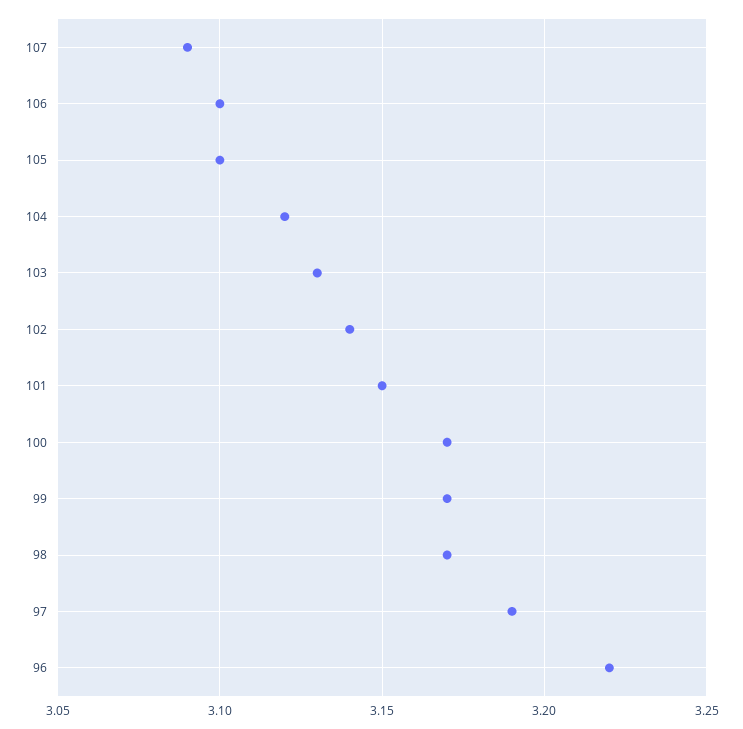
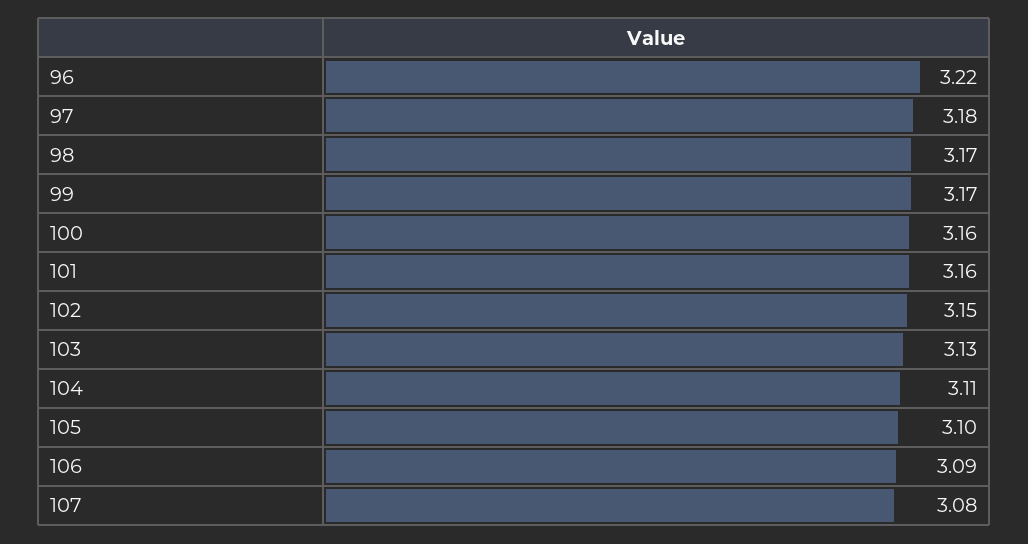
  {
-   "107": 3.09,
+   "107": 3.08,
-   "106": 3.1,
+   "106": 3.09,
    "105": 3.1,
-   "104": 3.12,
+   "104": 3.11,
    "103": 3.13,
-   "102": 3.14,
+   "102": 3.15,
-   "101": 3.15,
+   "101": 3.16,
-   "100": 3.17,
+   "100": 3.16,
    "99": 3.17,
    "98": 3.17,
-   "97": 3.19,
+   "97": 3.18,
    "96": 3.22
  }

